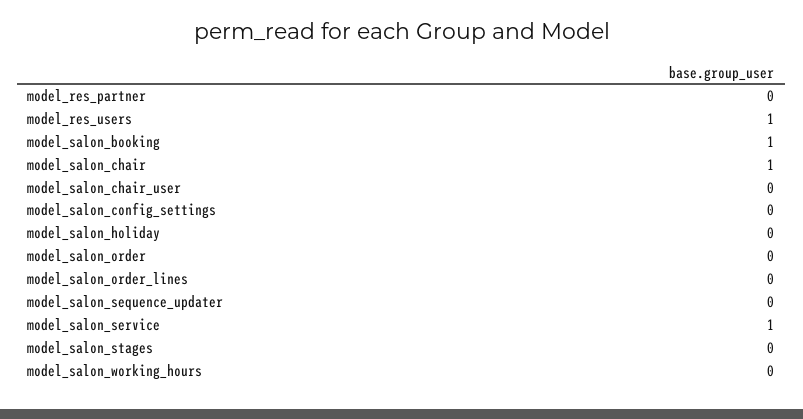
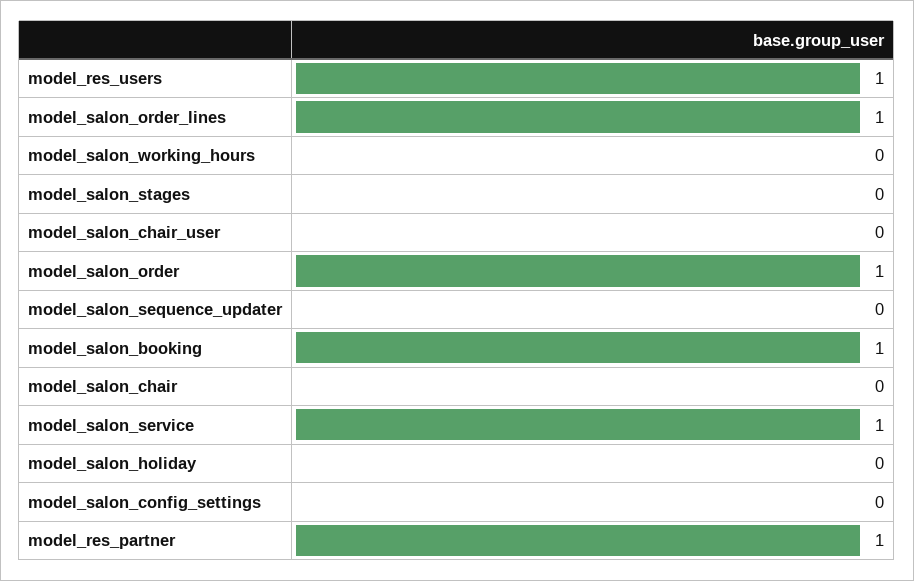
  {
-   "model_res_partner": 0,
+   "model_res_partner": 1,
    "model_res_users": 1,
    "model_salon_booking": 1,
-   "model_salon_chair": 1,
+   "model_salon_chair": 0,
    "model_salon_chair_user": 0,
    "model_salon_config_settings": 0,
    "model_salon_holiday": 0,
-   "model_salon_order": 0,
+   "model_salon_order": 1,
-   "model_salon_order_lines": 0,
+   "model_salon_order_lines": 1,
    "model_salon_sequence_updater": 0,
    "model_salon_service": 1,
    "model_salon_stages": 0,
    "model_salon_working_hours": 0
  }

